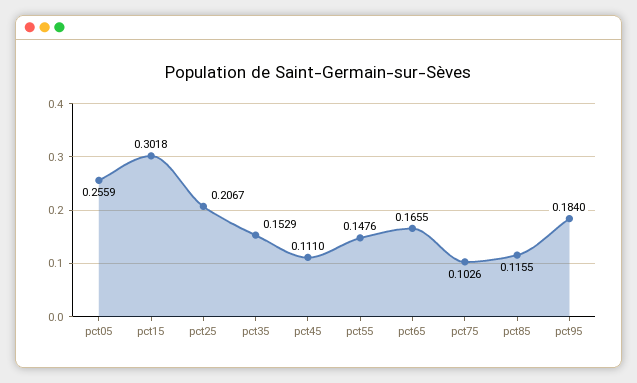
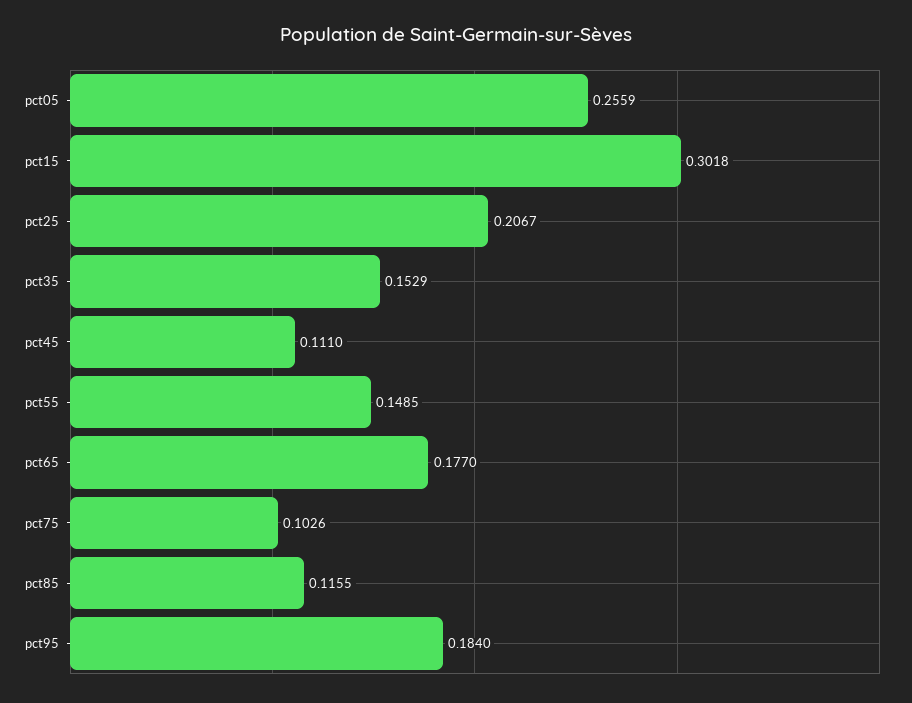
  {
    "pct05": 0.2559,
    "pct15": 0.3018,
    "pct25": 0.2067,
    "pct35": 0.1529,
    "pct45": 0.111,
-   "pct55": 0.1476,
+   "pct55": 0.1485,
-   "pct65": 0.1655,
+   "pct65": 0.177,
    "pct75": 0.1026,
    "pct85": 0.1155,
    "pct95": 0.184
  }

